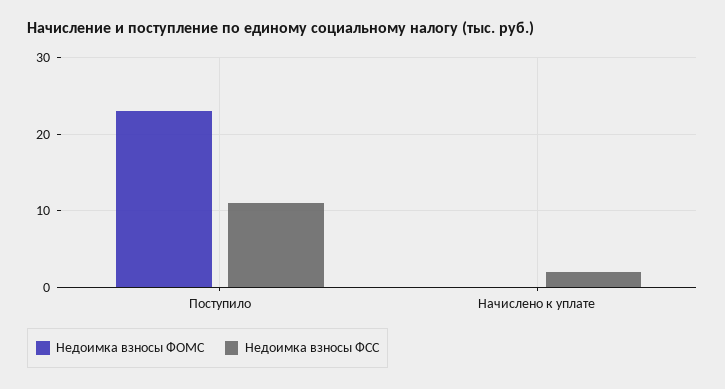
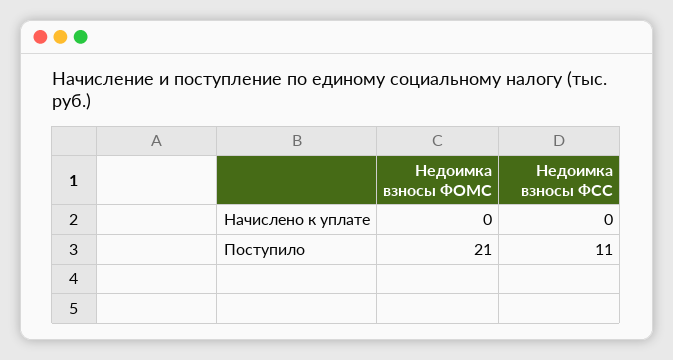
  {
    "Недоимка взносы ФОМС": {
-     "Поступило": 23,
+     "Поступило": 21,
      "Начислено к уплате": 0
    },
    "Недоимка взносы ФСС": {
      "Поступило": 11,
-     "Начислено к уплате": 2
+     "Начислено к уплате": 0
    }
  }

